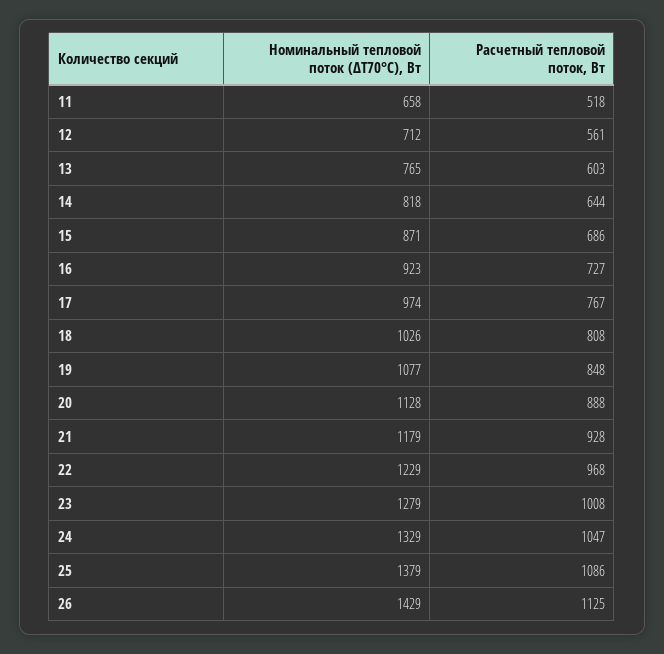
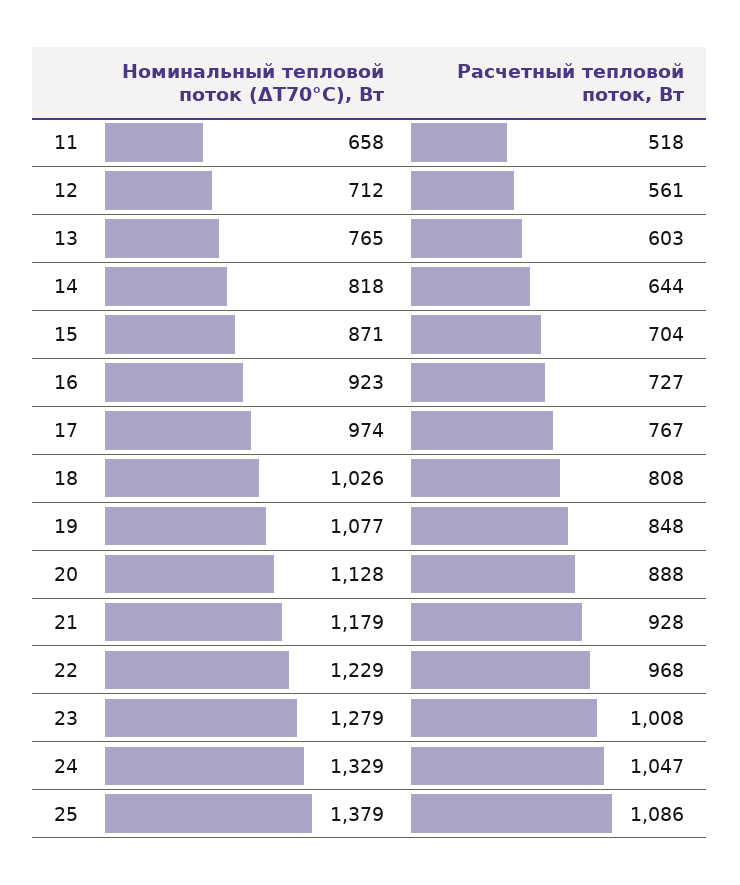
  {
    "Номинальный тепловой поток (ΔТ70°С), Вт": {
      "11": 658,
      "12": 712,
      "13": 765,
      "14": 818,
      "15": 871,
      "16": 923,
      "17": 974,
      "18": 1026,
      "19": 1077,
      "20": 1128,
      "21": 1179,
      "22": 1229,
      "23": 1279,
      "24": 1329,
-     "25": 1379,
+     "25": 1379
-     "26": 1429
    },
    "Расчетный тепловой поток, Вт": {
      "11": 518,
      "12": 561,
      "13": 603,
      "14": 644,
-     "15": 686,
+     "15": 704,
      "16": 727,
      "17": 767,
      "18": 808,
      "19": 848,
      "20": 888,
      "21": 928,
      "22": 968,
      "23": 1008,
      "24": 1047,
-     "25": 1086,
+     "25": 1086
-     "26": 1125
    }
  }

